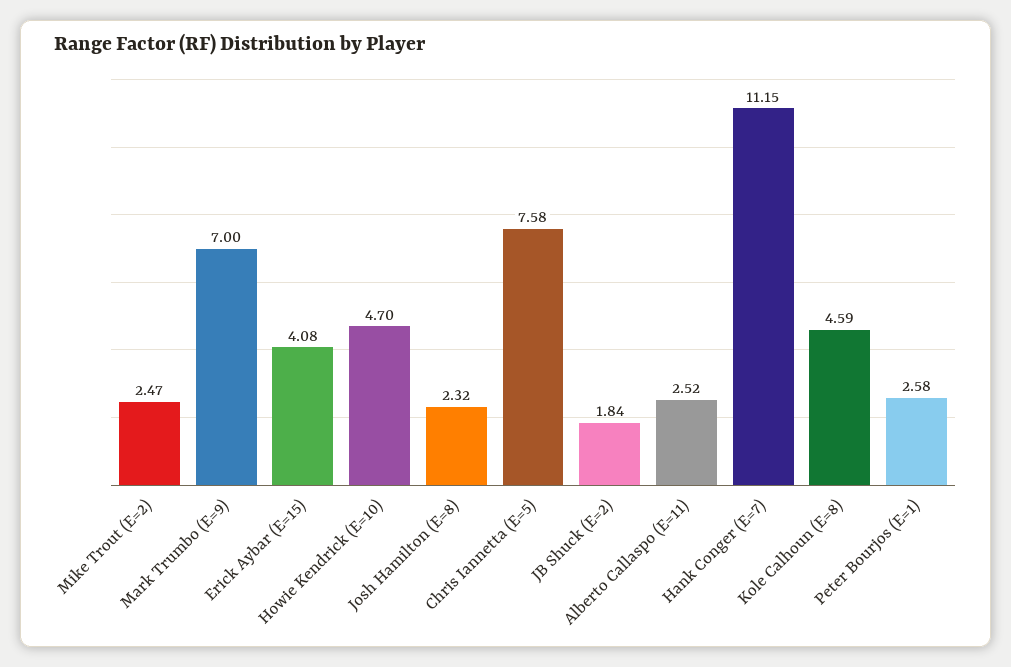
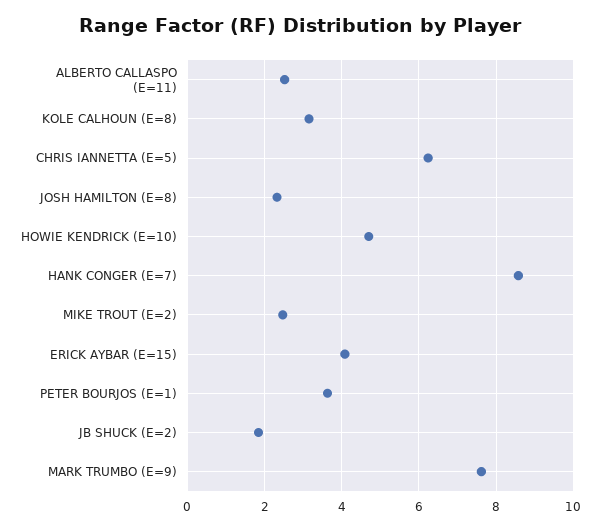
  {
    "Mike Trout (E=2)": 2.47,
-   "Mark Trumbo (E=9)": 7,
+   "Mark Trumbo (E=9)": 7.6,
    "Erick Aybar (E=15)": 4.08,
    "Howie Kendrick (E=10)": 4.7,
    "Josh Hamilton (E=8)": 2.32,
-   "Chris Iannetta (E=5)": 7.58,
+   "Chris Iannetta (E=5)": 6.2,
    "JB Shuck (E=2)": 1.84,
    "Alberto Callaspo (E=11)": 2.52,
-   "Hank Conger (E=7)": 11.15,
+   "Hank Conger (E=7)": 8.6,
-   "Kole Calhoun (E=8)": 4.59,
+   "Kole Calhoun (E=8)": 3.2,
-   "Peter Bourjos (E=1)": 2.58
+   "Peter Bourjos (E=1)": 3.6
  }

